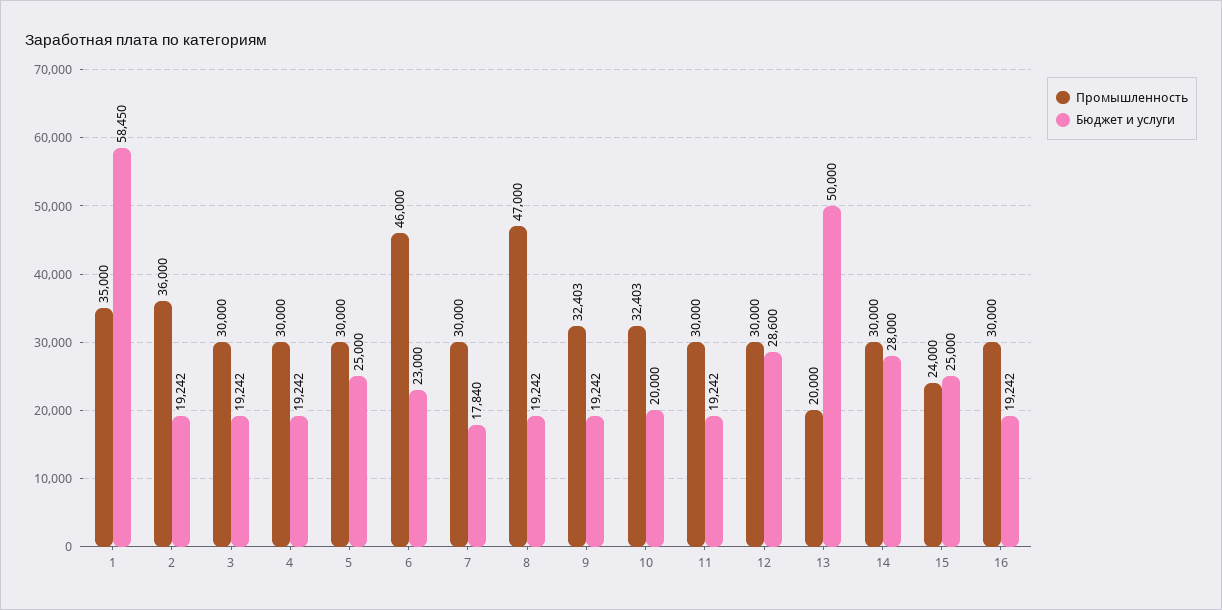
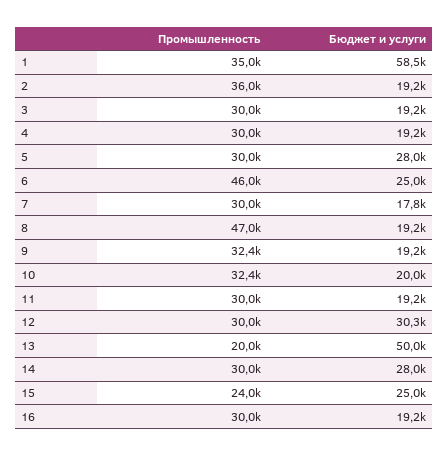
  {
    "Промышленность": {
      "1": 35000,
      "2": 36000,
      "3": 30000,
      "4": 30000,
      "5": 30000,
      "6": 46000,
      "7": 30000,
      "8": 47000,
      "9": 32403,
      "10": 32403,
      "11": 30000,
      "12": 30000,
      "13": 20000,
      "14": 30000,
      "15": 24000,
      "16": 30000
    },
    "Бюджет и услуги": {
      "1": 58450,
      "2": 19242,
      "3": 19242,
      "4": 19242,
-     "5": 25000,
+     "5": 28000,
-     "6": 23000,
+     "6": 25000,
      "7": 17840,
      "8": 19242,
      "9": 19242,
      "10": 20000,
      "11": 19242,
-     "12": 28600,
+     "12": 30300,
      "13": 50000,
      "14": 28000,
      "15": 25000,
      "16": 19242
    }
  }

